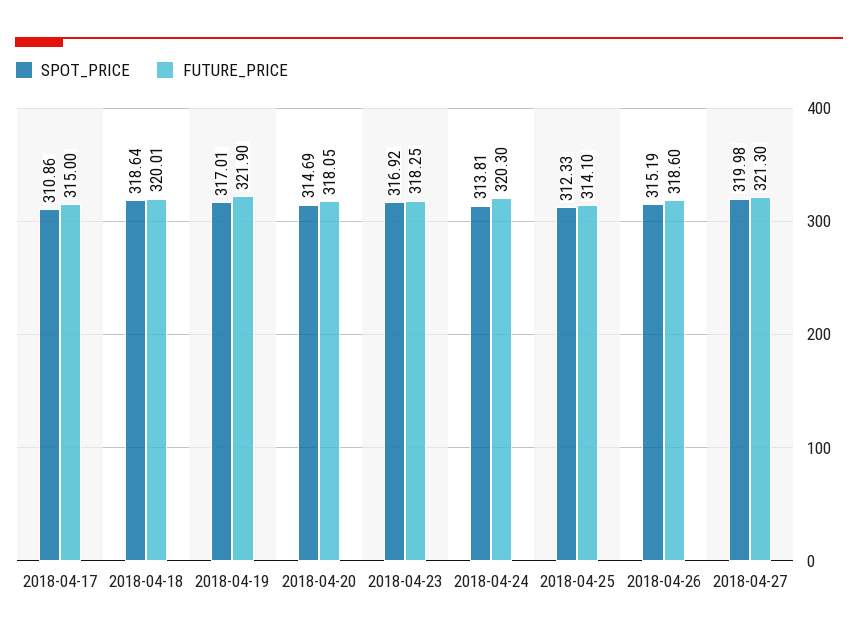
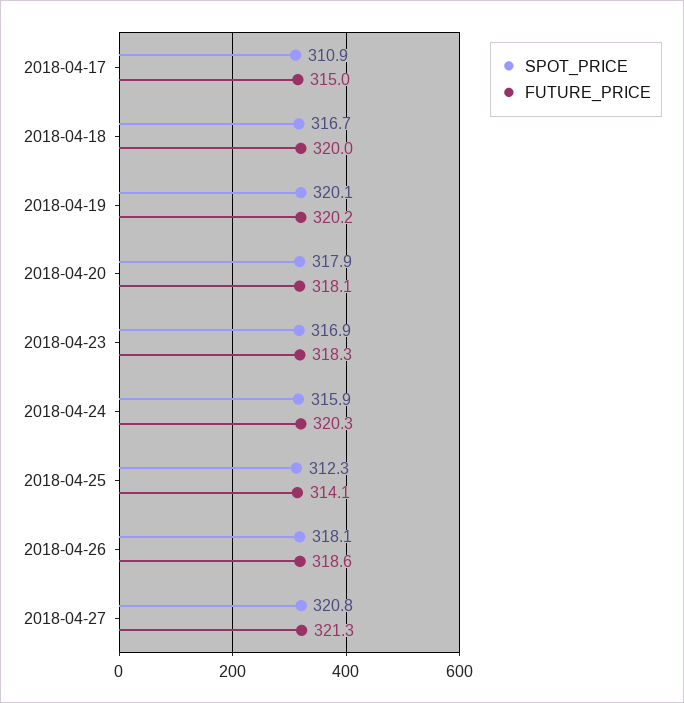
  {
    "SPOT_PRICE": {
      "2018-04-17": 310.86,
-     "2018-04-18": 318.64,
+     "2018-04-18": 316.7,
-     "2018-04-19": 317.01,
+     "2018-04-19": 320.1,
-     "2018-04-20": 314.69,
+     "2018-04-20": 317.9,
      "2018-04-23": 316.92,
-     "2018-04-24": 313.81,
+     "2018-04-24": 315.9,
      "2018-04-25": 312.33,
-     "2018-04-26": 315.19,
+     "2018-04-26": 318.1,
-     "2018-04-27": 319.98
+     "2018-04-27": 320.8
    },
    "FUTURE_PRICE": {
      "2018-04-17": 315,
      "2018-04-18": 320.01,
-     "2018-04-19": 321.9,
+     "2018-04-19": 320.2,
      "2018-04-20": 318.05,
      "2018-04-23": 318.25,
      "2018-04-24": 320.3,
      "2018-04-25": 314.1,
      "2018-04-26": 318.6,
      "2018-04-27": 321.3
    }
  }

